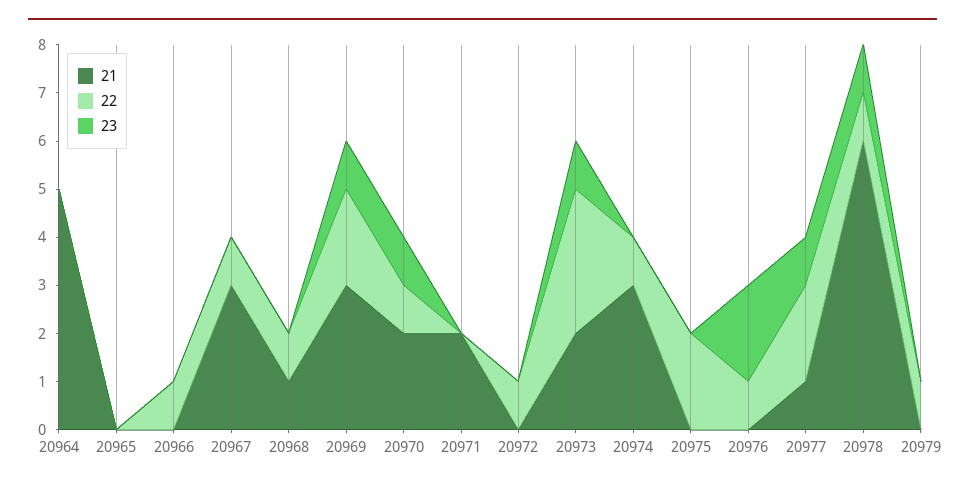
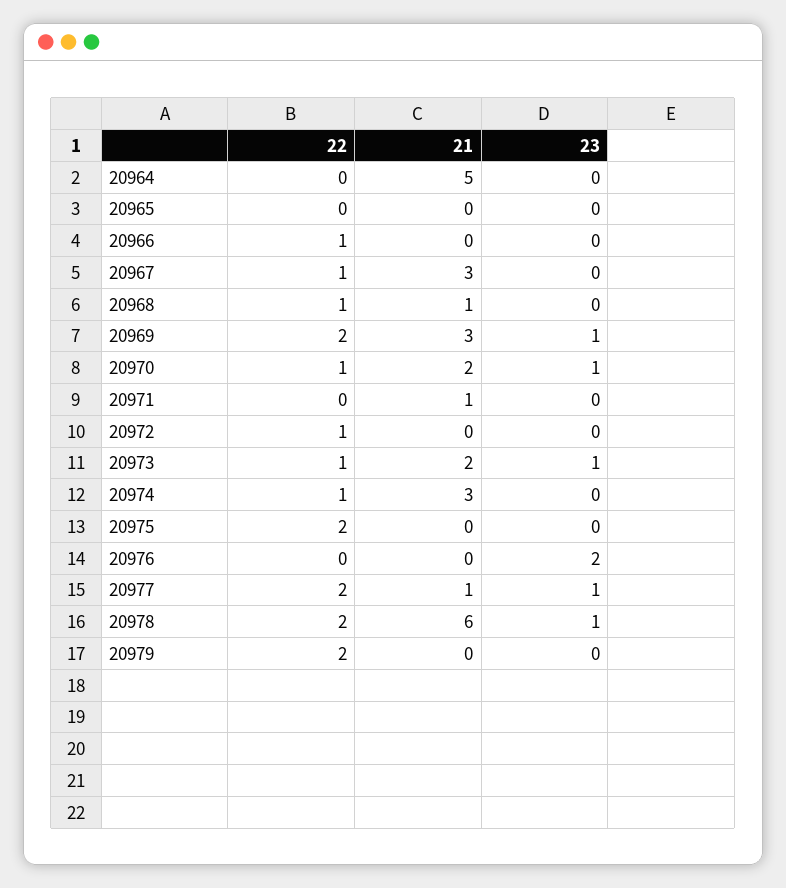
  {
    "21": {
      "20964": 5,
      "20965": 0,
      "20966": 0,
      "20967": 3,
      "20968": 1,
      "20969": 3,
      "20970": 2,
-     "20971": 2,
+     "20971": 1,
      "20972": 0,
      "20973": 2,
      "20974": 3,
      "20975": 0,
      "20976": 0,
      "20977": 1,
      "20978": 6,
      "20979": 0
    },
    "22": {
      "20964": 0,
      "20965": 0,
      "20966": 1,
      "20967": 1,
      "20968": 1,
      "20969": 2,
      "20970": 1,
      "20971": 0,
      "20972": 1,
-     "20973": 3,
+     "20973": 1,
      "20974": 1,
      "20975": 2,
-     "20976": 1,
+     "20976": 0,
      "20977": 2,
-     "20978": 1,
+     "20978": 2,
-     "20979": 1
+     "20979": 2
    },
    "23": {
      "20964": 0,
      "20965": 0,
      "20966": 0,
      "20967": 0,
      "20968": 0,
      "20969": 1,
      "20970": 1,
      "20971": 0,
      "20972": 0,
      "20973": 1,
      "20974": 0,
      "20975": 0,
      "20976": 2,
      "20977": 1,
      "20978": 1,
      "20979": 0
    }
  }

